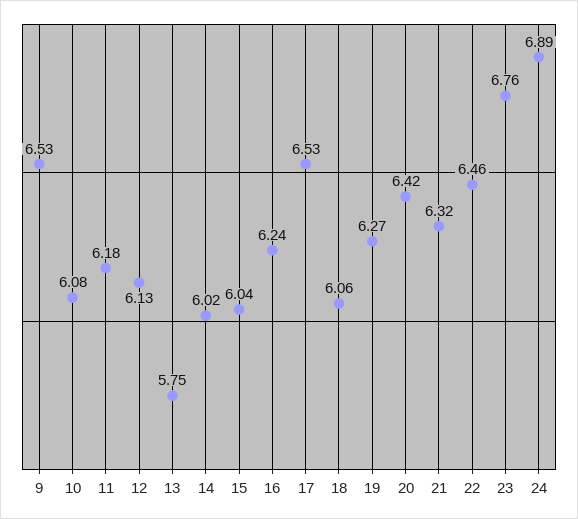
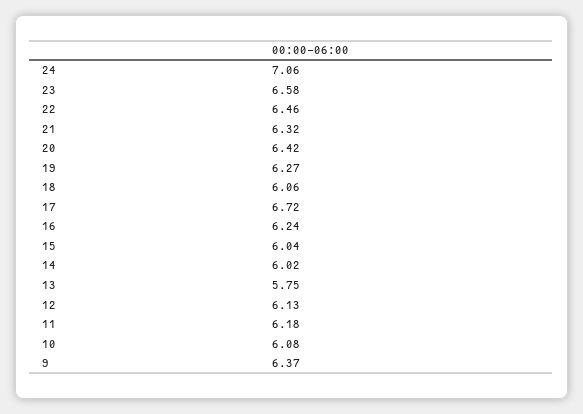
  {
-   "9": 6.53,
+   "9": 6.37,
    "10": 6.08,
    "11": 6.18,
    "12": 6.13,
    "13": 5.75,
    "14": 6.02,
    "15": 6.04,
    "16": 6.24,
-   "17": 6.53,
+   "17": 6.72,
    "18": 6.06,
    "19": 6.27,
    "20": 6.42,
    "21": 6.32,
    "22": 6.46,
-   "23": 6.76,
+   "23": 6.58,
-   "24": 6.89
+   "24": 7.06
  }

